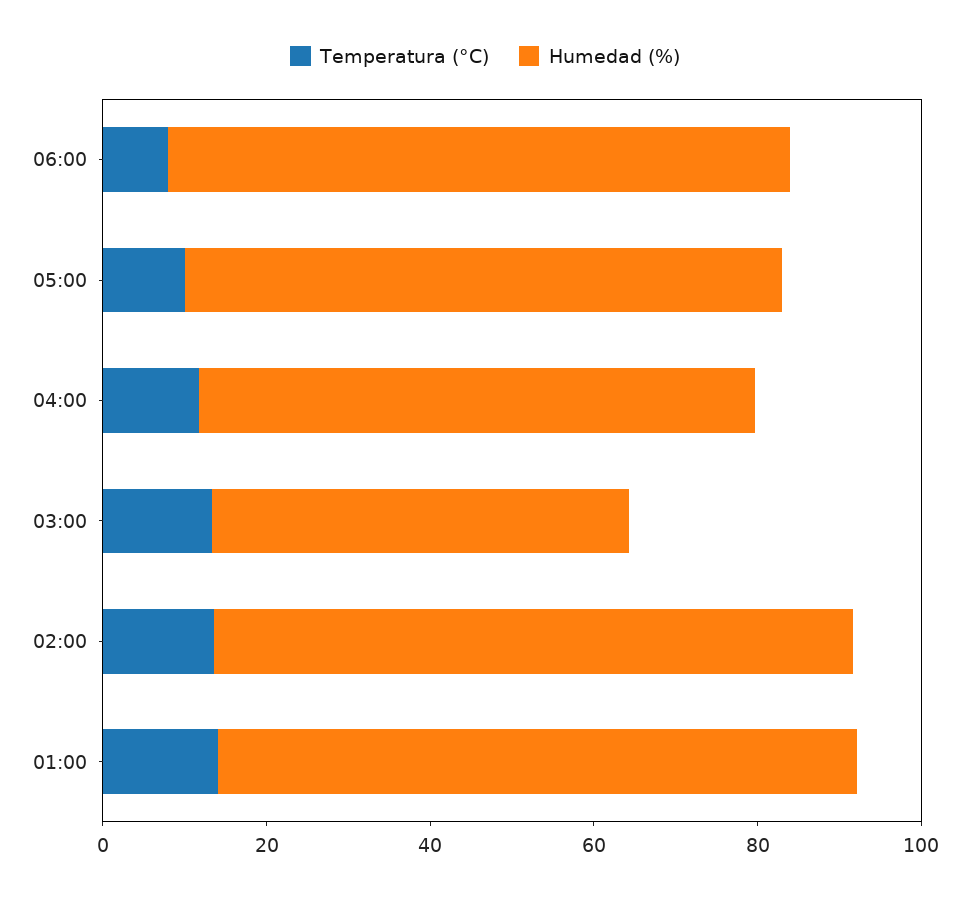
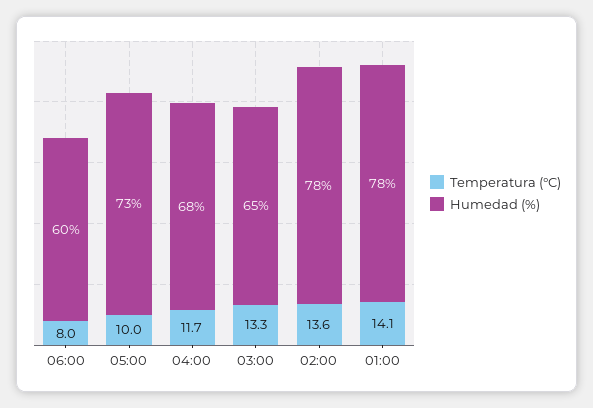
  {
    "Temperatura (°C)": {
      "06:00": 8,
      "05:00": 10,
      "04:00": 11.7,
      "03:00": 13.3,
      "02:00": 13.6,
      "01:00": 14.1
    },
    "Humedad (%)": {
-     "06:00": 75,
+     "06:00": 60,
      "05:00": 73,
      "04:00": 68,
-     "03:00": 50,
+     "03:00": 65,
      "02:00": 78,
      "01:00": 78
    }
  }

